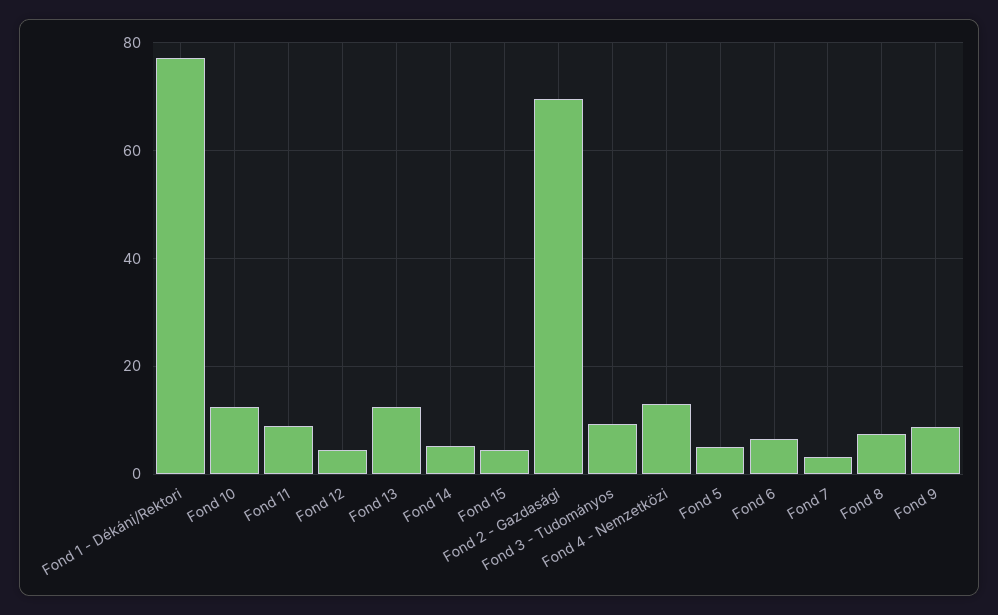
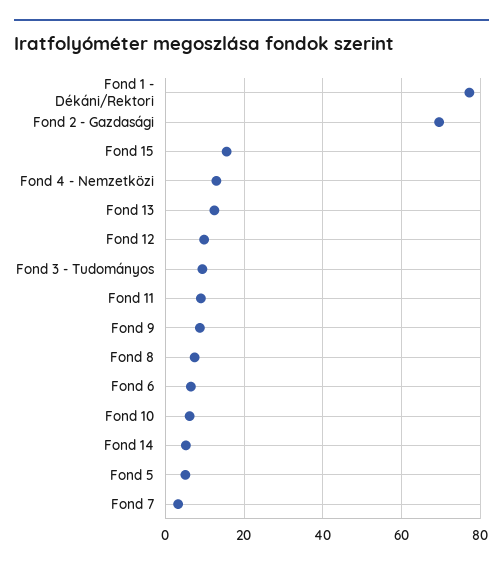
  {
    "Fond 1 - Dékáni/Rektori": 78,
-   "Fond 10": 12,
+   "Fond 10": 6,
    "Fond 11": 10,
-   "Fond 12": 4,
+   "Fond 12": 10,
    "Fond 13": 12,
    "Fond 14": 6,
-   "Fond 15": 4,
+   "Fond 15": 16,
    "Fond 2 - Gazdasági": 70,
    "Fond 3 - Tudományos": 10,
    "Fond 4 - Nemzetközi": 12,
    "Fond 5": 6,
    "Fond 6": 6,
    "Fond 7": 4,
    "Fond 8": 8,
    "Fond 9": 8
  }

